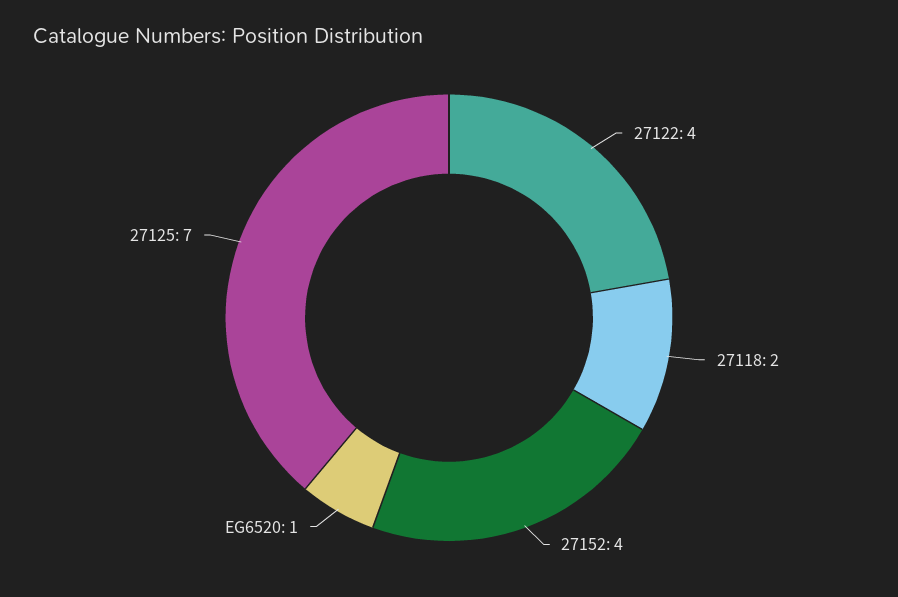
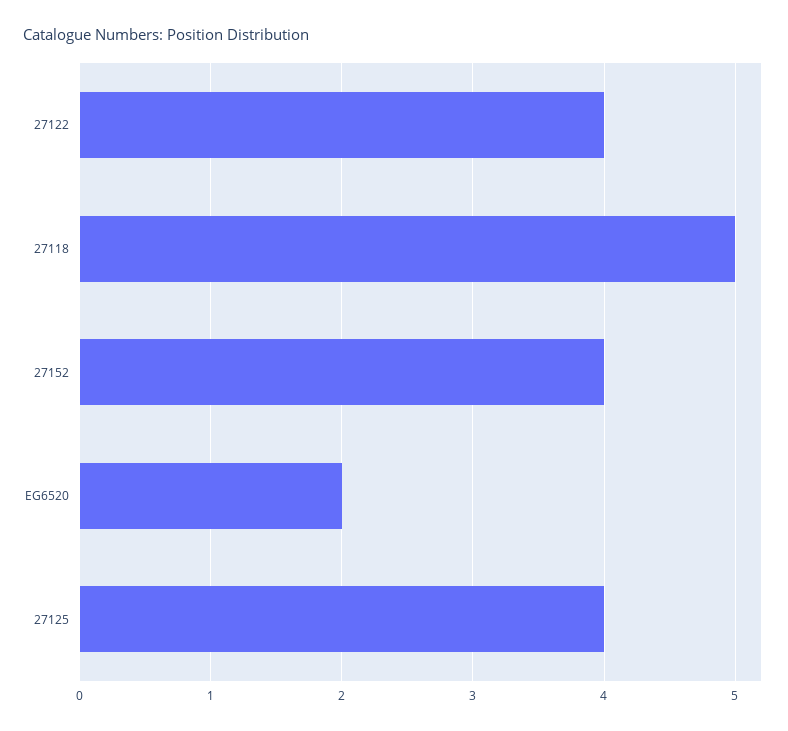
  {
    "27122": 4,
-   "27118": 2,
+   "27118": 5,
    "27152": 4,
-   "EG6520": 1,
+   "EG6520": 2,
-   "27125": 7
+   "27125": 4
  }

